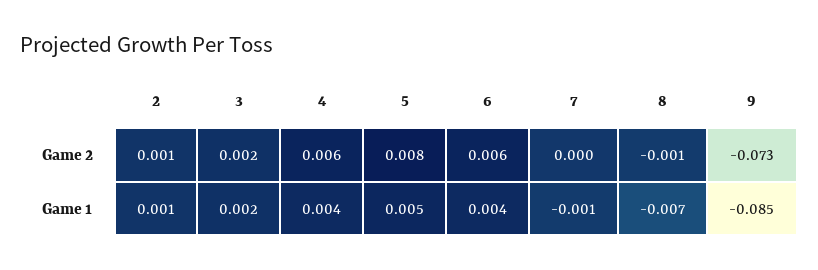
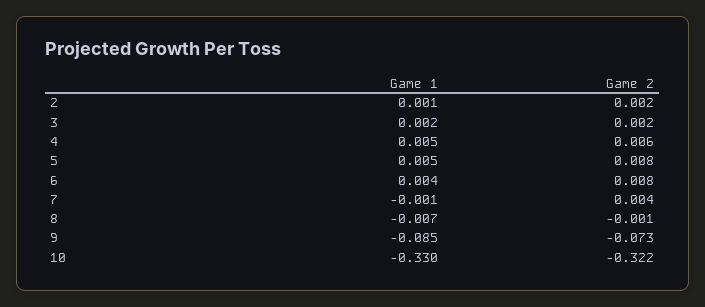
  {
    "2": {
-     "Game 2": 0.001,
+     "Game 2": 0.002,
      "Game 1": 0.001
    },
    "3": {
      "Game 2": 0.002,
      "Game 1": 0.002
    },
    "4": {
      "Game 2": 0.006,
-     "Game 1": 0.004
+     "Game 1": 0.005
    },
    "5": {
      "Game 2": 0.008,
      "Game 1": 0.005
    },
    "6": {
-     "Game 2": 0.006,
+     "Game 2": 0.008,
      "Game 1": 0.004
    },
    "7": {
-     "Game 2": 0,
+     "Game 2": 0.004,
      "Game 1": -0.001
    },
    "8": {
      "Game 2": -0.001,
      "Game 1": -0.007
    },
    "9": {
      "Game 2": -0.073,
      "Game 1": -0.085
-   }
+   },
+   "10": {
+     "Game 1": -0.33,
+     "Game 2": -0.322
+   }
  }

